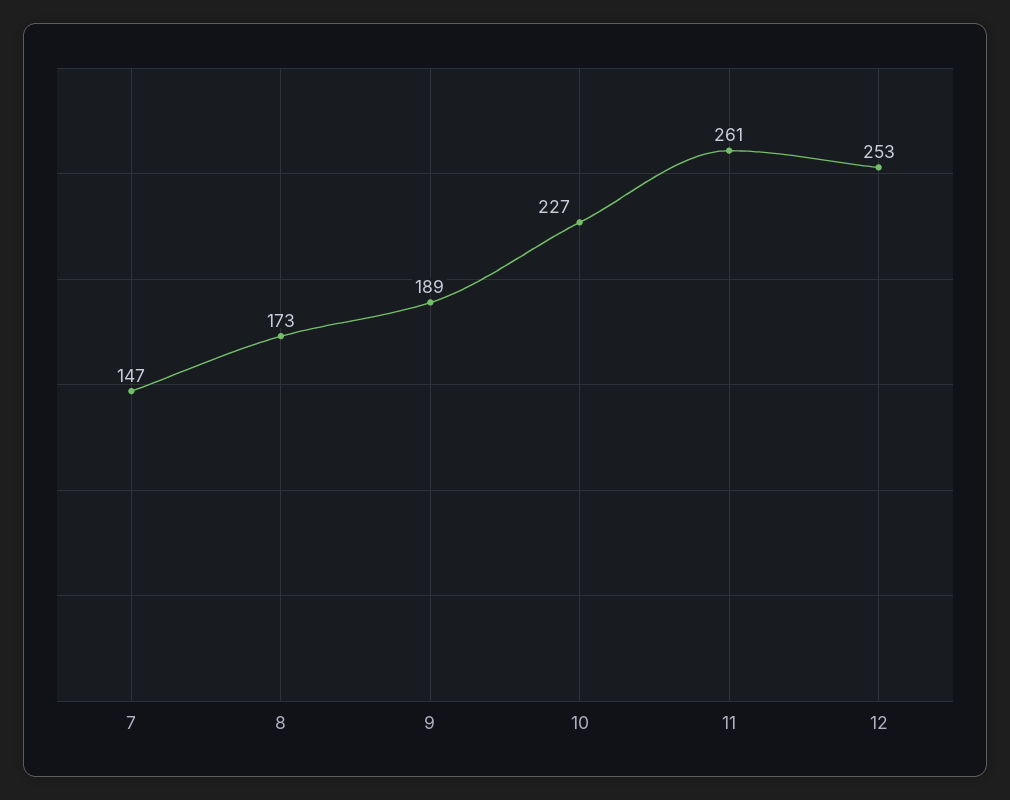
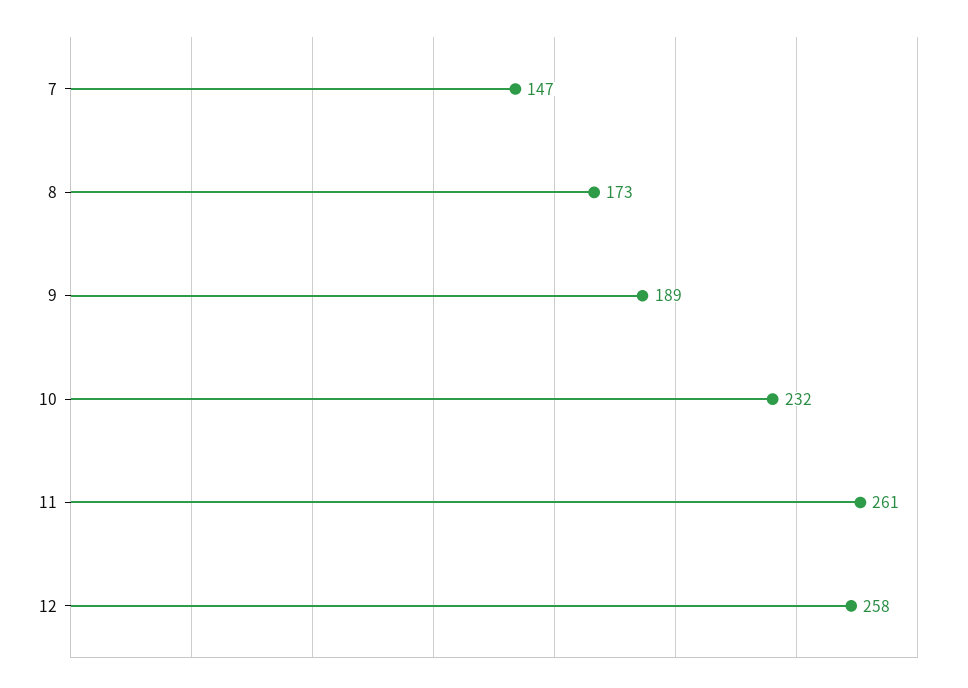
  {
    "7": 147,
    "8": 173,
    "9": 189,
-   "10": 227,
+   "10": 232,
    "11": 261,
-   "12": 253
+   "12": 258
  }

